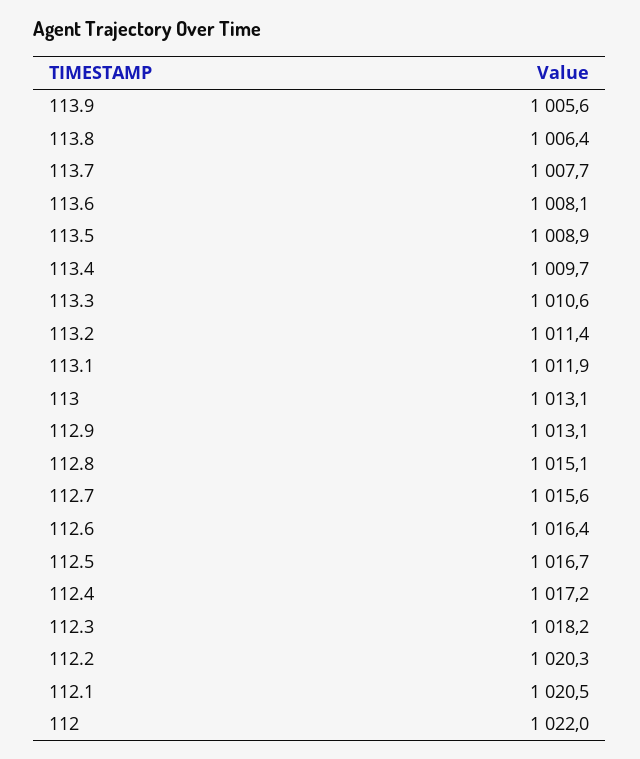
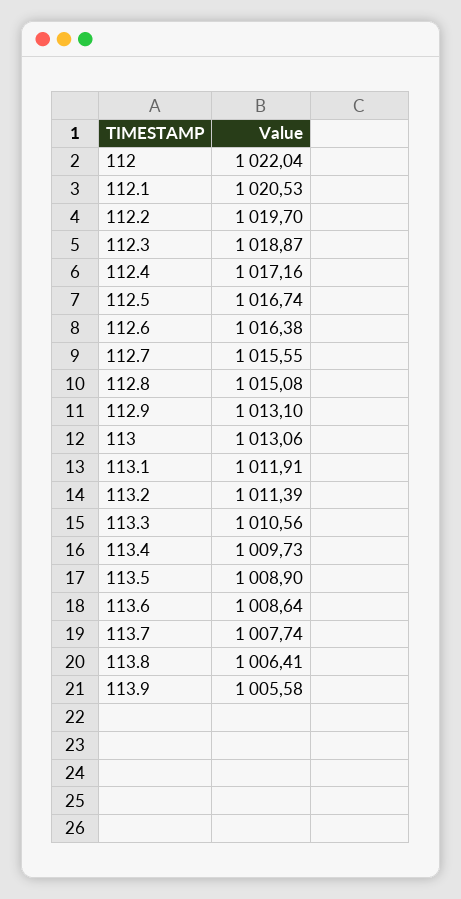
  {
    "113.9": 1005.58,
    "113.8": 1006.41,
    "113.7": 1007.74,
-   "113.6": 1008.1,
+   "113.6": 1008.64,
    "113.5": 1008.9,
    "113.4": 1009.73,
    "113.3": 1010.56,
    "113.2": 1011.39,
    "113.1": 1011.91,
    "113": 1013.06,
    "112.9": 1013.1,
    "112.8": 1015.08,
    "112.7": 1015.55,
    "112.6": 1016.38,
    "112.5": 1016.74,
    "112.4": 1017.16,
-   "112.3": 1018.2,
+   "112.3": 1018.87,
-   "112.2": 1020.3,
+   "112.2": 1019.7,
    "112.1": 1020.53,
    "112": 1022.04
  }

